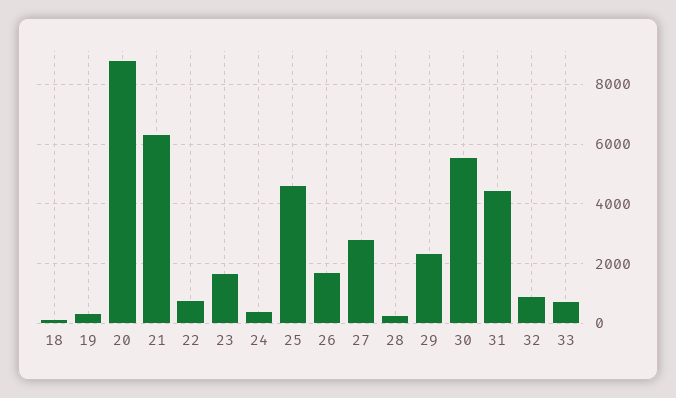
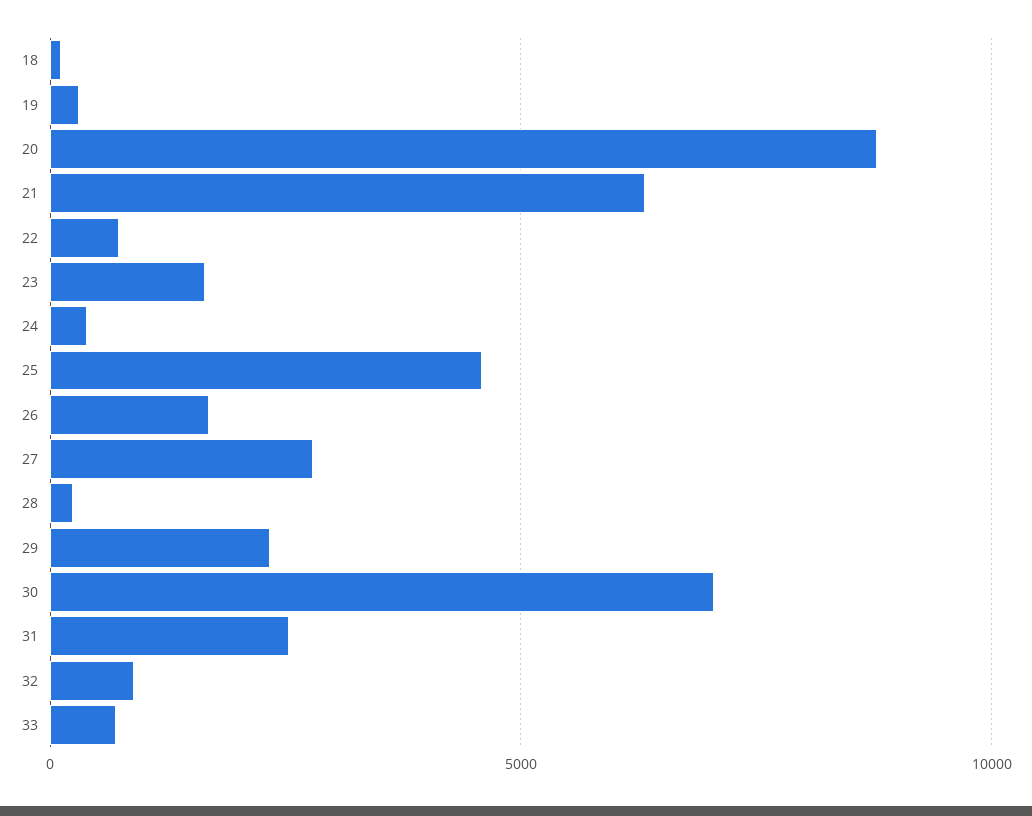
  {
    "18": 0,
    "19": 250,
    "20": 8750,
    "21": 6250,
    "22": 750,
    "23": 1750,
    "24": 500,
    "25": 4500,
    "26": 1750,
    "27": 2750,
    "28": 250,
    "29": 2250,
-   "30": 5500,
+   "30": 7000,
-   "31": 4500,
+   "31": 2500,
    "32": 1000,
    "33": 750
  }

